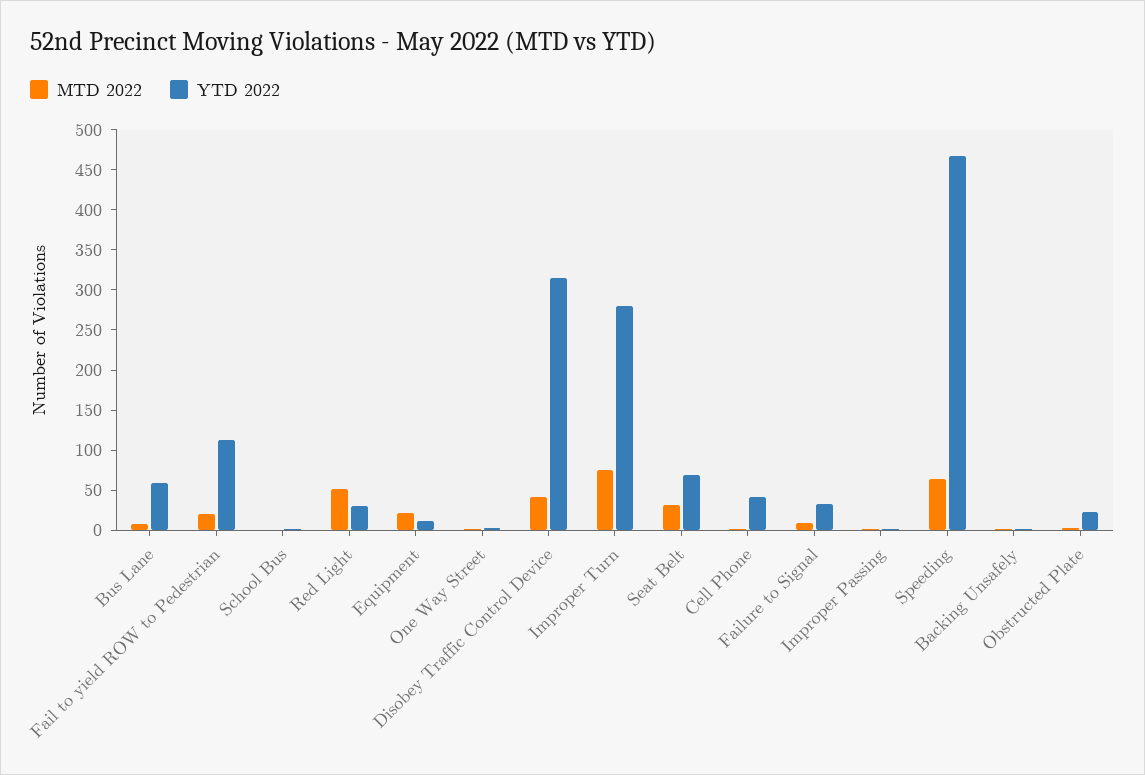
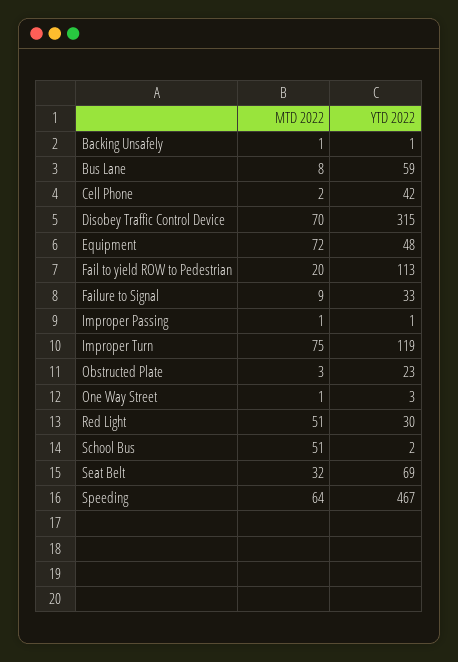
  {
    "MTD 2022": {
      "Bus Lane": 8,
      "Fail to yield ROW to Pedestrian": 20,
-     "School Bus": 0,
+     "School Bus": 51,
      "Red Light": 51,
-     "Equipment": 20,
+     "Equipment": 72,
      "One Way Street": 1,
-     "Disobey Traffic Control Device": 40,
+     "Disobey Traffic Control Device": 70,
      "Improper Turn": 75,
      "Seat Belt": 32,
      "Cell Phone": 2,
      "Failure to Signal": 9,
      "Improper Passing": 1,
      "Speeding": 64,
      "Backing Unsafely": 1,
      "Obstructed Plate": 3
    },
    "YTD 2022": {
      "Bus Lane": 59,
      "Fail to yield ROW to Pedestrian": 113,
      "School Bus": 2,
      "Red Light": 30,
-     "Equipment": 10,
+     "Equipment": 48,
      "One Way Street": 3,
      "Disobey Traffic Control Device": 315,
-     "Improper Turn": 280,
+     "Improper Turn": 119,
      "Seat Belt": 69,
      "Cell Phone": 42,
      "Failure to Signal": 33,
      "Improper Passing": 1,
      "Speeding": 467,
      "Backing Unsafely": 1,
      "Obstructed Plate": 23
    }
  }

